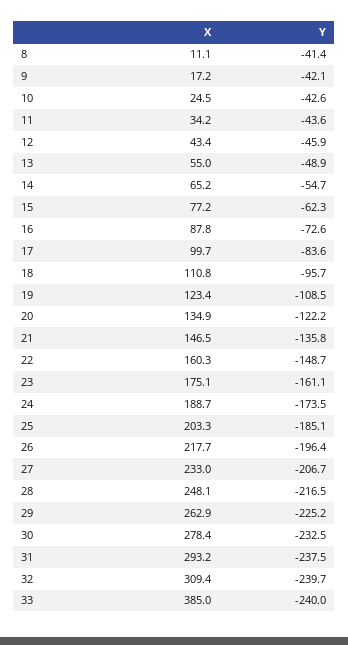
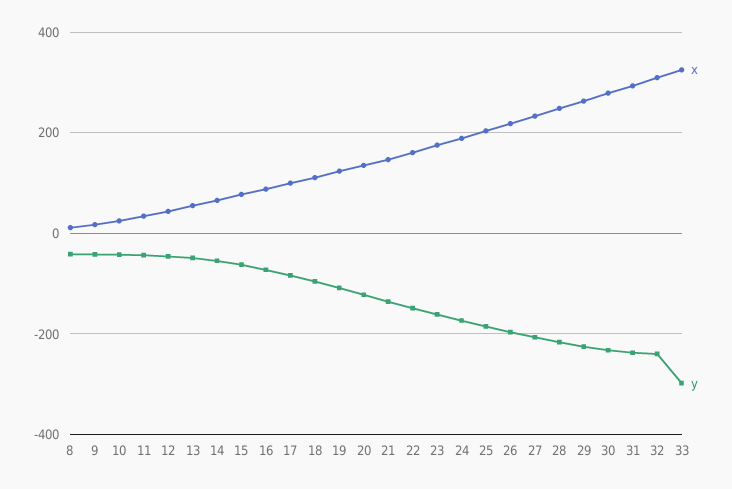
  {
    "X": {
      "8": 11.1,
      "9": 17.2,
      "10": 24.5,
      "11": 34.2,
      "12": 43.4,
      "13": 55,
      "14": 65.2,
      "15": 77.2,
      "16": 87.8,
      "17": 99.7,
      "18": 110.8,
      "19": 123.4,
      "20": 134.9,
      "21": 146.5,
      "22": 160.3,
      "23": 175.1,
      "24": 188.7,
      "25": 203.3,
      "26": 217.7,
      "27": 233,
      "28": 248.1,
      "29": 262.9,
      "30": 278.4,
      "31": 293.2,
      "32": 309.4,
-     "33": 385
+     "33": 320
    },
    "Y": {
      "8": -41.4,
      "9": -42.1,
      "10": -42.6,
      "11": -43.6,
      "12": -45.9,
      "13": -48.9,
      "14": -54.7,
      "15": -62.3,
      "16": -72.6,
      "17": -83.6,
      "18": -95.7,
      "19": -108.5,
      "20": -122.2,
      "21": -135.8,
      "22": -148.7,
      "23": -161.1,
      "24": -173.5,
      "25": -185.1,
      "26": -196.4,
      "27": -206.7,
      "28": -216.5,
      "29": -225.2,
      "30": -232.5,
      "31": -237.5,
      "32": -239.7,
-     "33": -240
+     "33": -300
    }
  }

